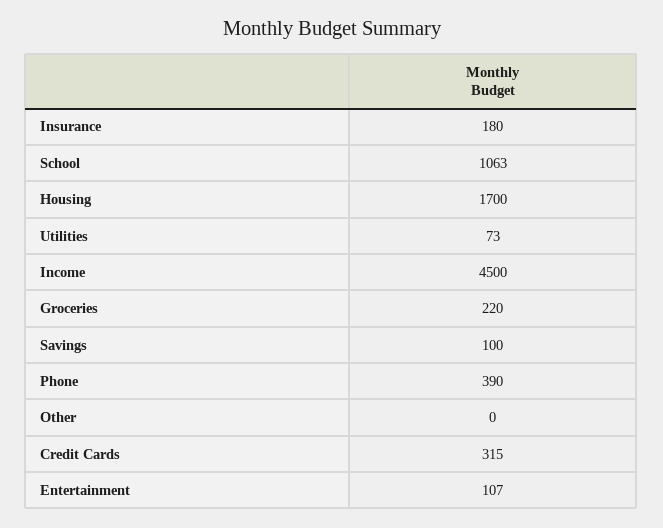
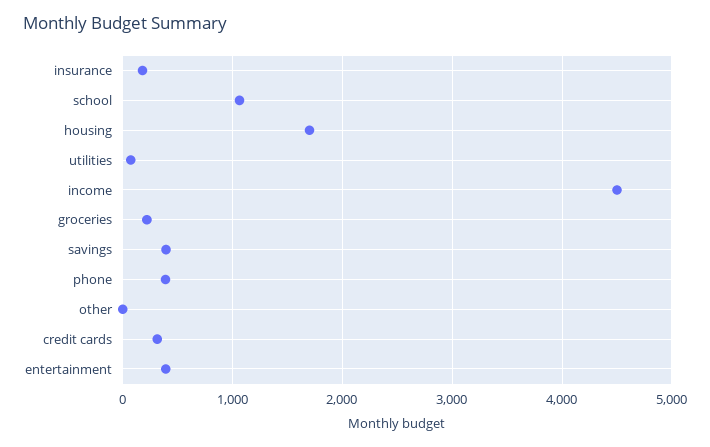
  {
    "Insurance": 180,
    "School": 1063,
    "Housing": 1700,
    "Utilities": 73,
    "Income": 4500,
    "Groceries": 220,
-   "Savings": 100,
+   "Savings": 400,
    "Phone": 390,
    "Other": 0,
    "Credit Cards": 315,
-   "Entertainment": 107
+   "Entertainment": 400
  }

